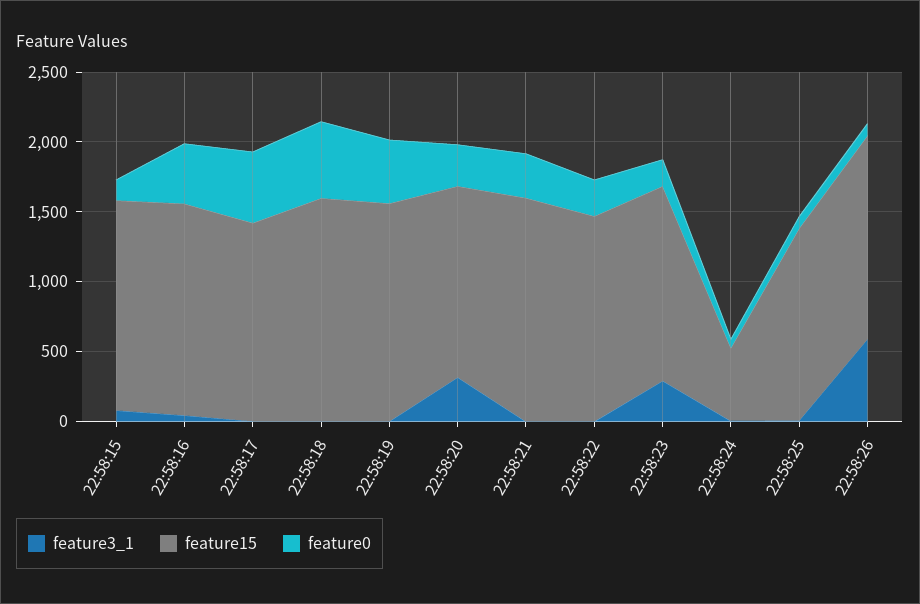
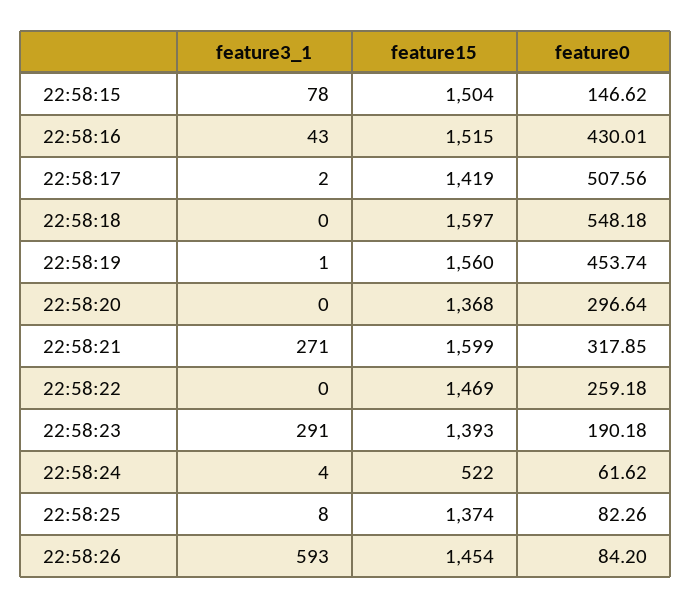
  {
    "feature3_1": {
      "22:58:15": 78,
      "22:58:16": 43,
      "22:58:17": 2,
      "22:58:18": 0,
      "22:58:19": 1,
-     "22:58:20": 300,
+     "22:58:20": 0,
-     "22:58:21": 0,
+     "22:58:21": 271,
      "22:58:22": 0,
      "22:58:23": 291,
      "22:58:24": 4,
      "22:58:25": 8,
      "22:58:26": 593
    },
    "feature15": {
      "22:58:15": 1504,
      "22:58:16": 1515,
      "22:58:17": 1419,
      "22:58:18": 1597,
      "22:58:19": 1560,
      "22:58:20": 1368,
      "22:58:21": 1599,
      "22:58:22": 1469,
      "22:58:23": 1393,
      "22:58:24": 522,
      "22:58:25": 1374,
      "22:58:26": 1454
    },
    "feature0": {
      "22:58:15": 146.62,
      "22:58:16": 430.01,
      "22:58:17": 507.56,
      "22:58:18": 548.18,
      "22:58:19": 453.74,
      "22:58:20": 296.64,
      "22:58:21": 317.85,
      "22:58:22": 259.18,
      "22:58:23": 190.18,
      "22:58:24": 61.62,
      "22:58:25": 82.26,
      "22:58:26": 84.2
    }
  }

